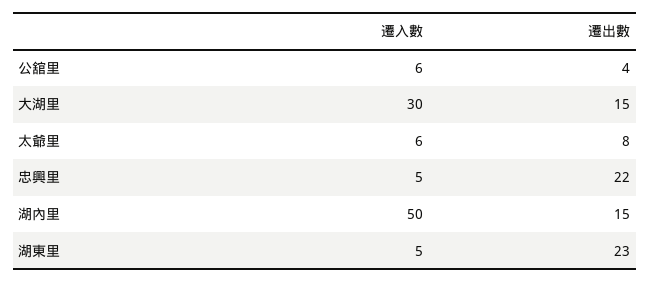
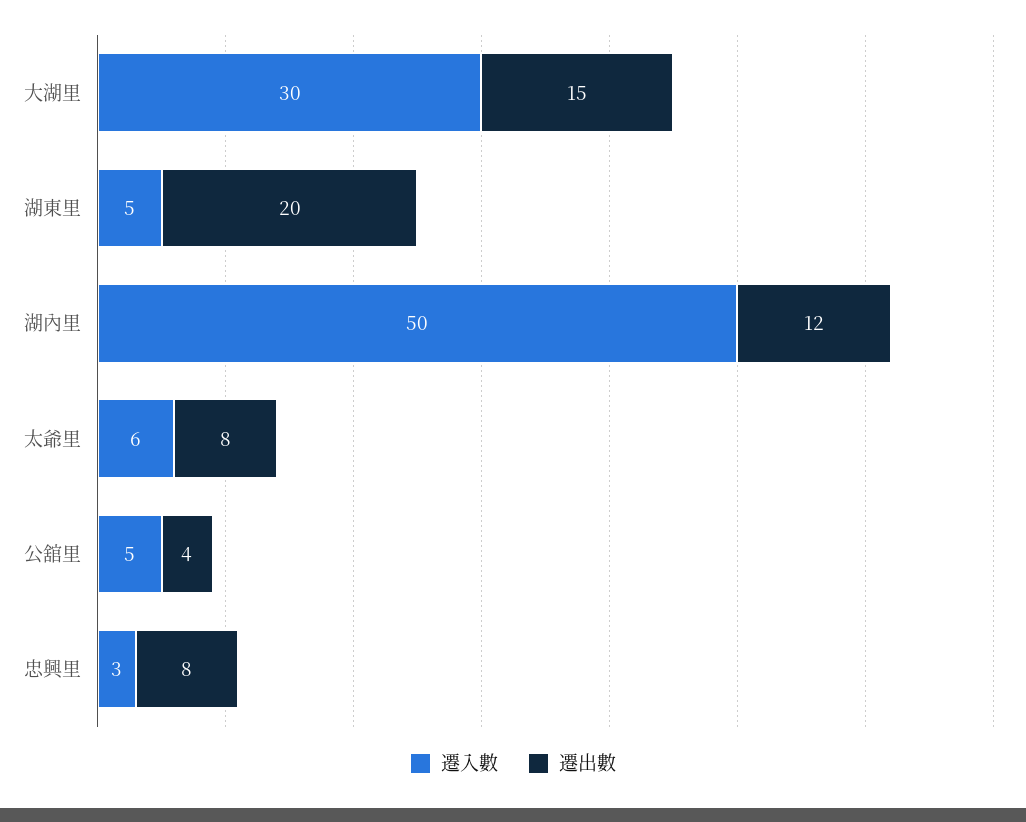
  {
    "遷入數": {
-     "公舘里": 6,
+     "公舘里": 5,
      "大湖里": 30,
      "太爺里": 6,
-     "忠興里": 5,
+     "忠興里": 3,
      "湖內里": 50,
      "湖東里": 5
    },
    "遷出數": {
      "公舘里": 4,
      "大湖里": 15,
      "太爺里": 8,
-     "忠興里": 22,
+     "忠興里": 8,
-     "湖內里": 15,
+     "湖內里": 12,
-     "湖東里": 23
+     "湖東里": 20
    }
  }

